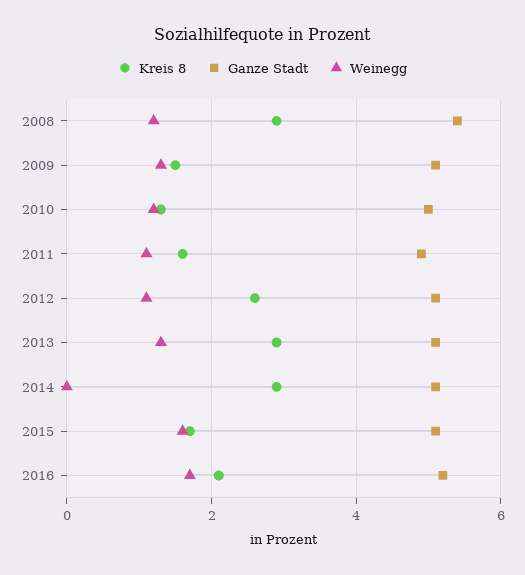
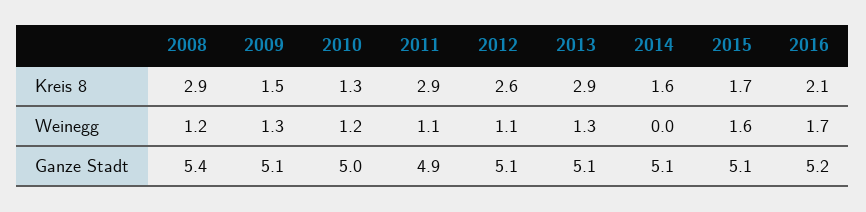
  {
    "Kreis 8": {
      "2008": 2.9,
      "2009": 1.5,
      "2010": 1.3,
-     "2011": 1.5,
+     "2011": 2.9,
      "2012": 2.6,
      "2013": 2.9,
-     "2014": 3,
+     "2014": 1.6,
      "2015": 1.7,
      "2016": 2.1
    },
    "Ganze Stadt": {
      "2008": 5.4,
      "2009": 5.1,
      "2010": 5,
      "2011": 4.9,
      "2012": 5.1,
      "2013": 5.1,
      "2014": 5.1,
      "2015": 5.1,
      "2016": 5.2
    },
    "Weinegg": {
      "2008": 1.2,
      "2009": 1.3,
      "2010": 1.2,
      "2011": 1.1,
      "2012": 1.1,
      "2013": 1.3,
      "2014": 0,
      "2015": 1.6,
      "2016": 1.7
    }
  }

